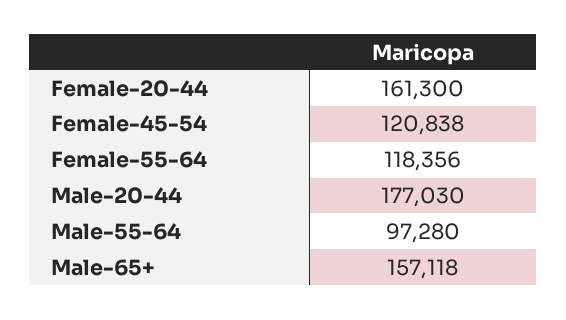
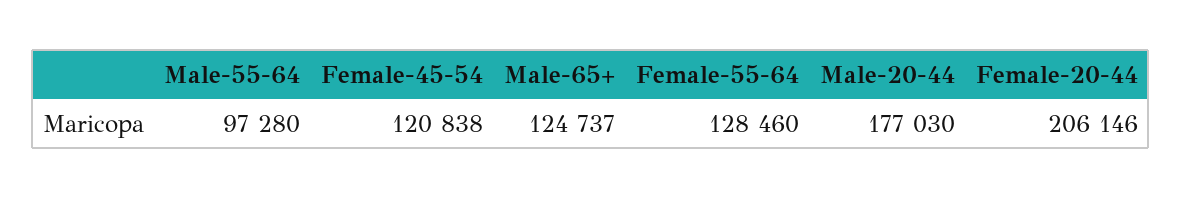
  {
-   "Female-20-44": 161300,
+   "Female-20-44": 206146,
    "Female-45-54": 120838,
-   "Female-55-64": 118356,
+   "Female-55-64": 128460,
    "Male-20-44": 177030,
    "Male-55-64": 97280,
-   "Male-65+": 157118
+   "Male-65+": 124737
  }

